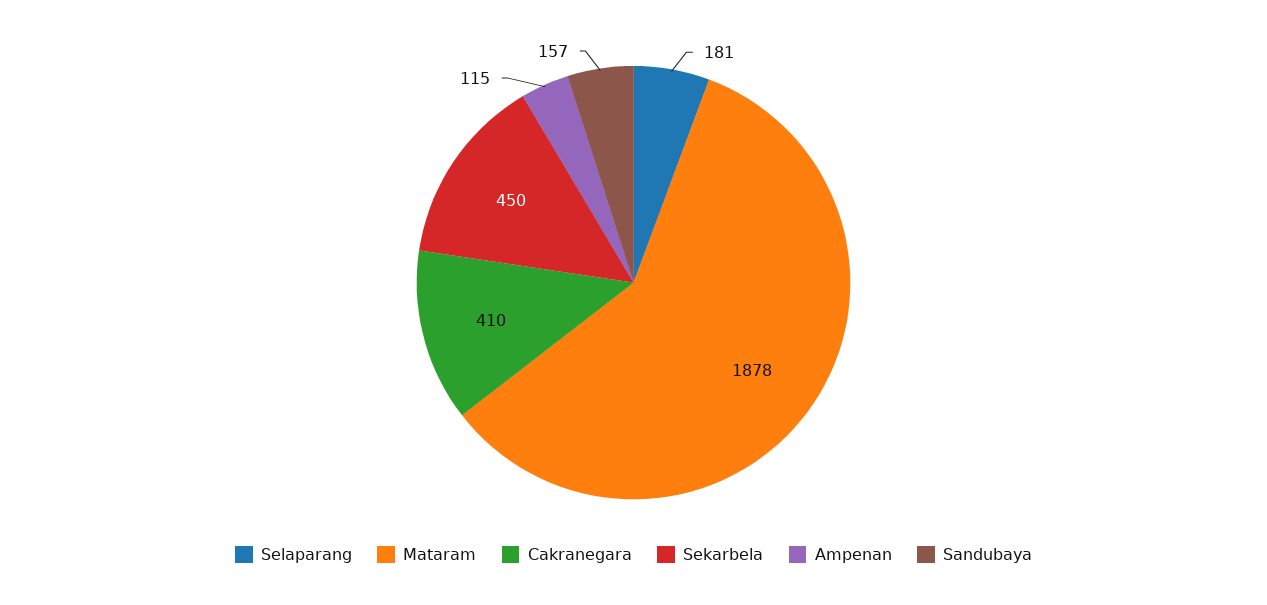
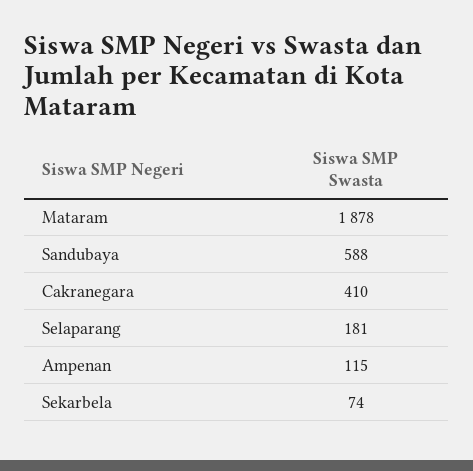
  {
    "Selaparang": 181,
    "Mataram": 1878,
    "Cakranegara": 410,
-   "Sekarbela": 450,
+   "Sekarbela": 74,
    "Ampenan": 115,
-   "Sandubaya": 157
+   "Sandubaya": 588
  }

